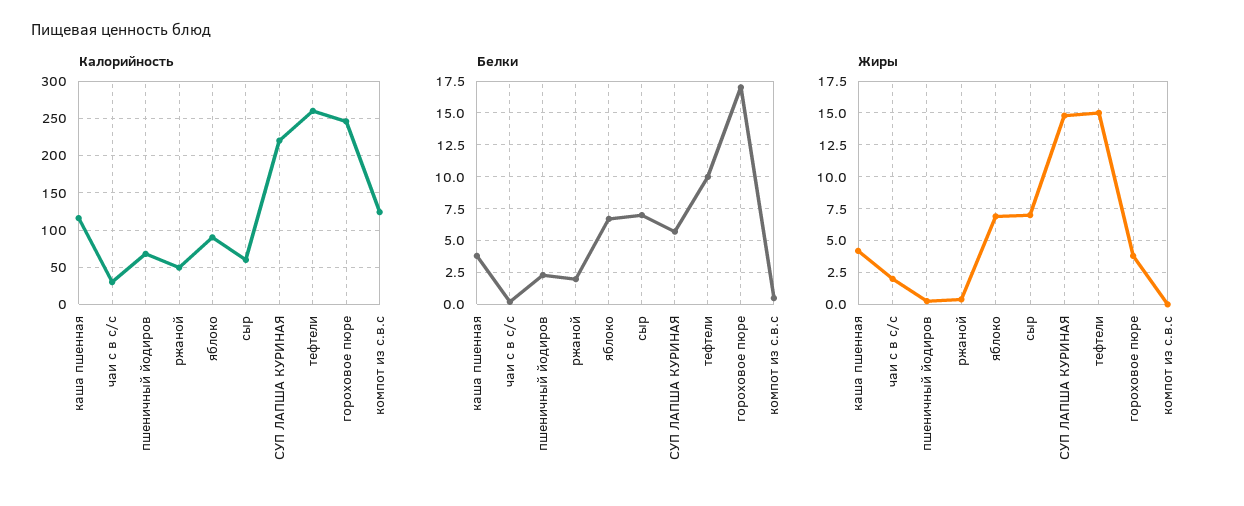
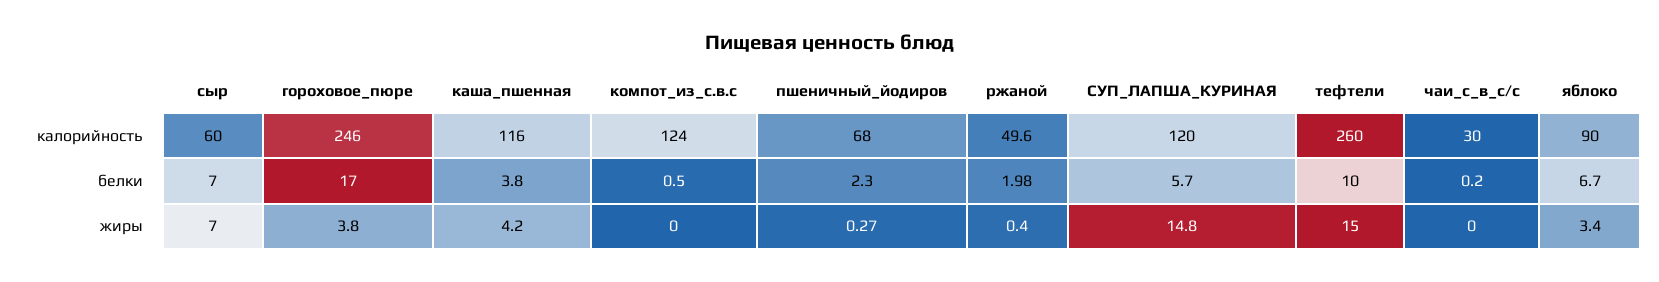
  {
    "Калорийность": {
      "каша пшенная": 116,
      "чаи с в с/с": 30,
      "пшеничный йодиров": 68,
      "ржаной": 49.6,
      "яблоко": 90,
      "cыр": 60,
-     "СУП ЛАПША КУРИНАЯ": 220,
+     "СУП ЛАПША КУРИНАЯ": 120,
      "тефтели": 260,
      "гороховое пюре": 246,
      "компот из с.в.с": 124
    },
    "Белки": {
      "каша пшенная": 3.8,
      "чаи с в с/с": 0.2,
      "пшеничный йодиров": 2.3,
      "ржаной": 1.98,
      "яблоко": 6.7,
      "cыр": 7,
      "СУП ЛАПША КУРИНАЯ": 5.7,
      "тефтели": 10,
      "гороховое пюре": 17,
      "компот из с.в.с": 0.5
    },
    "Жиры": {
      "каша пшенная": 4.2,
-     "чаи с в с/с": 2,
+     "чаи с в с/с": 0,
      "пшеничный йодиров": 0.27,
      "ржаной": 0.4,
-     "яблоко": 7,
+     "яблоко": 3.4,
      "cыр": 7,
      "СУП ЛАПША КУРИНАЯ": 14.8,
      "тефтели": 15,
      "гороховое пюре": 3.8,
      "компот из с.в.с": 0
    }
  }

